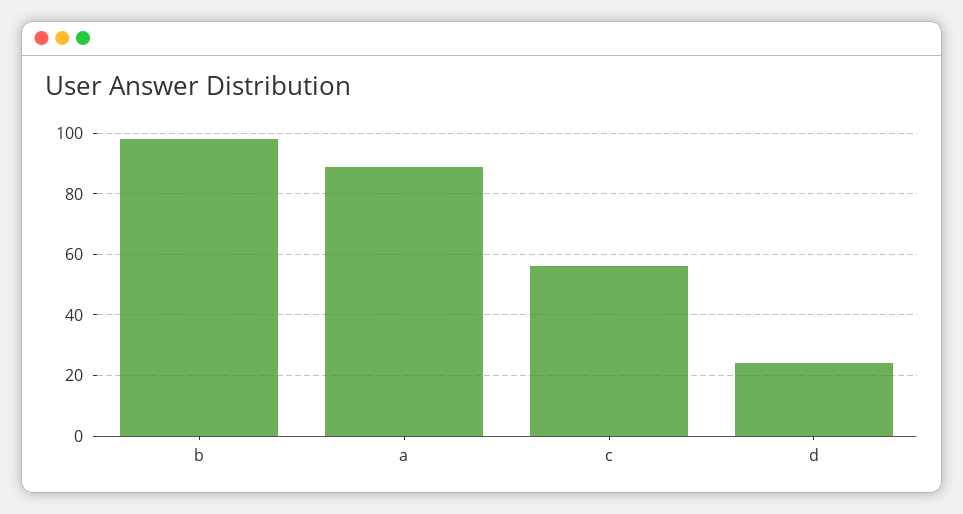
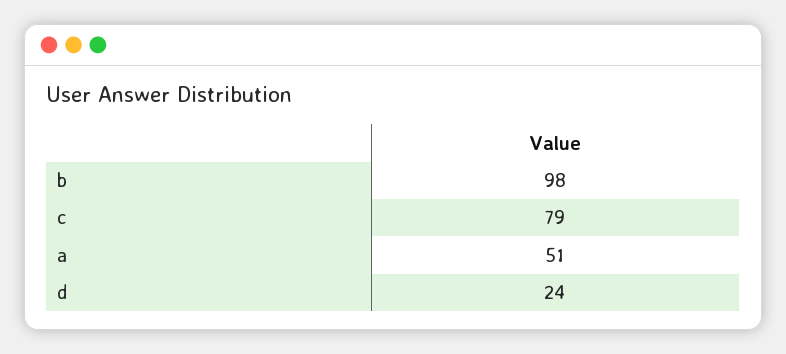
  {
    "b": 98,
-   "a": 90,
+   "a": 51,
-   "c": 55,
+   "c": 79,
    "d": 24
  }

